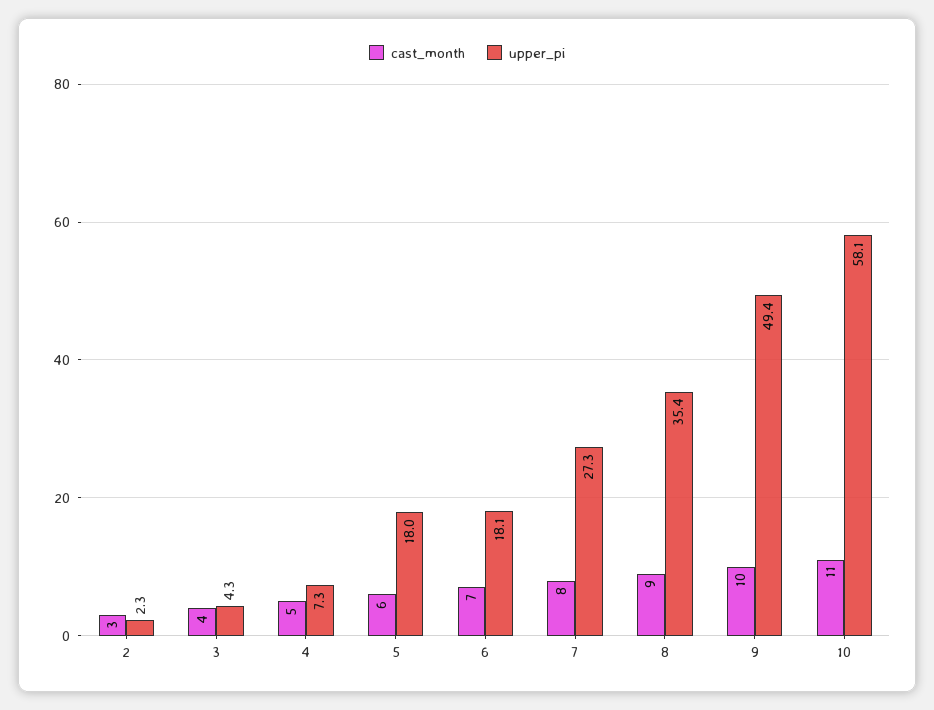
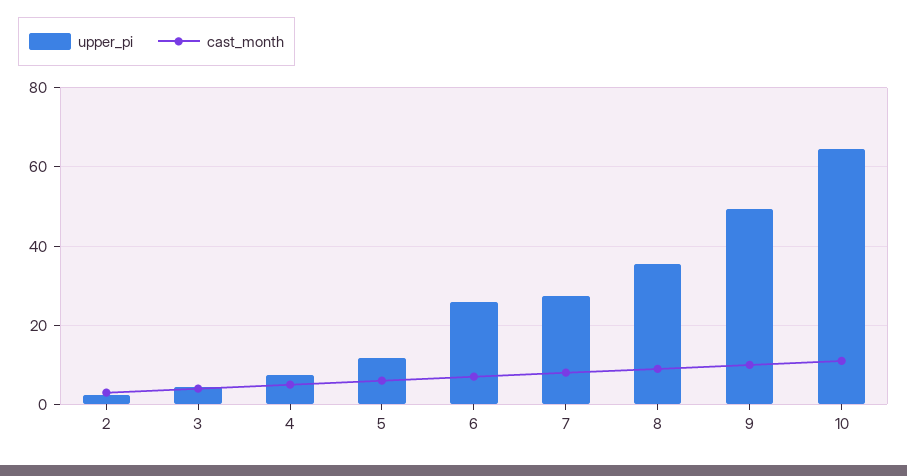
  {
    "cast_month": {
      "2": 3,
      "3": 4,
      "4": 5,
      "5": 6,
      "6": 7,
      "7": 8,
      "8": 9,
      "9": 10,
      "10": 11
    },
    "upper_pi": {
      "2": 2.3,
      "3": 4.3,
      "4": 7.3,
-     "5": 18,
+     "5": 12,
-     "6": 18.1,
+     "6": 26,
      "7": 27.3,
      "8": 35.4,
      "9": 49.4,
-     "10": 58.1
+     "10": 64
    }
  }

